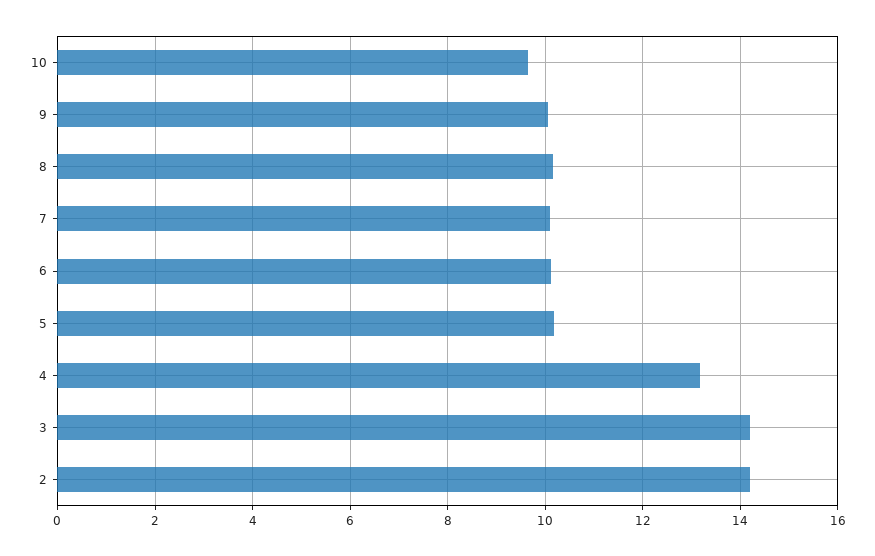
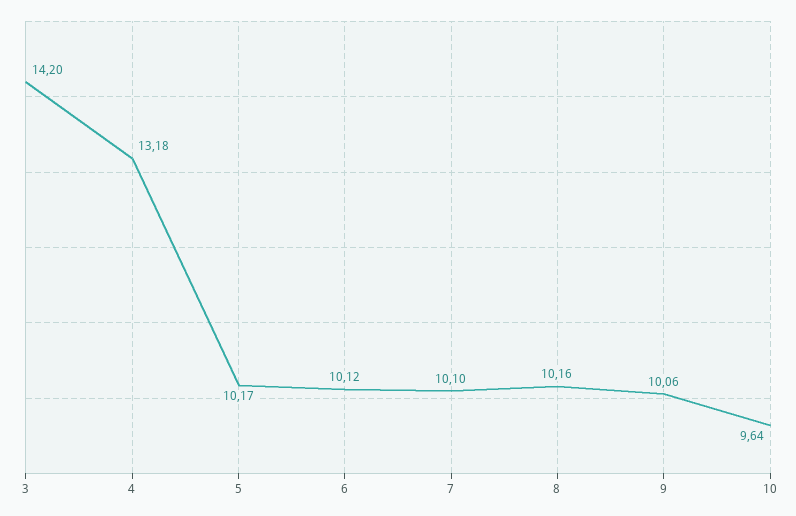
  {
    "10": 9.64,
    "9": 10.06,
    "8": 10.16,
    "7": 10.1,
    "6": 10.12,
    "5": 10.17,
    "4": 13.18,
-   "3": 14.2,
+   "3": 14.2
-   "2": 14.2
  }

